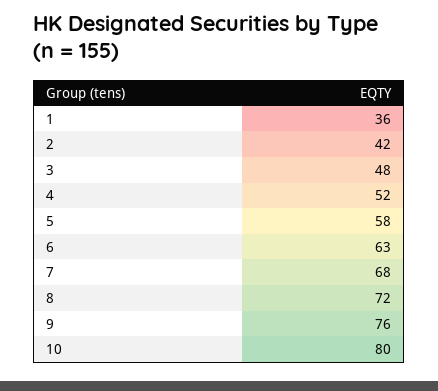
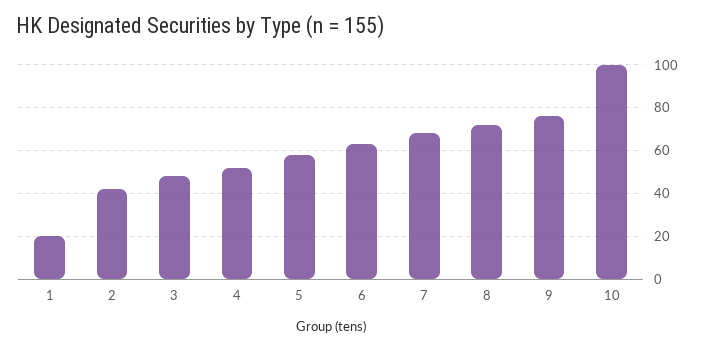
  {
-   "1": 36,
+   "1": 20,
    "2": 42,
    "3": 48,
    "4": 52,
    "5": 58,
    "6": 63,
    "7": 68,
    "8": 72,
    "9": 76,
-   "10": 80
+   "10": 100
  }

